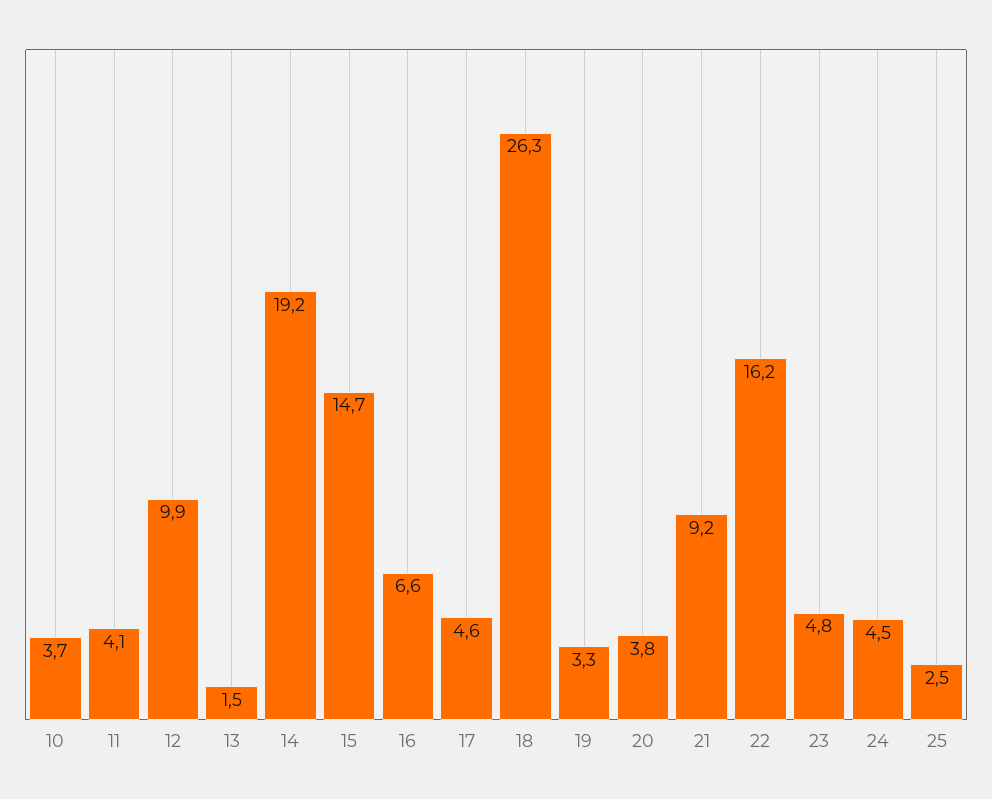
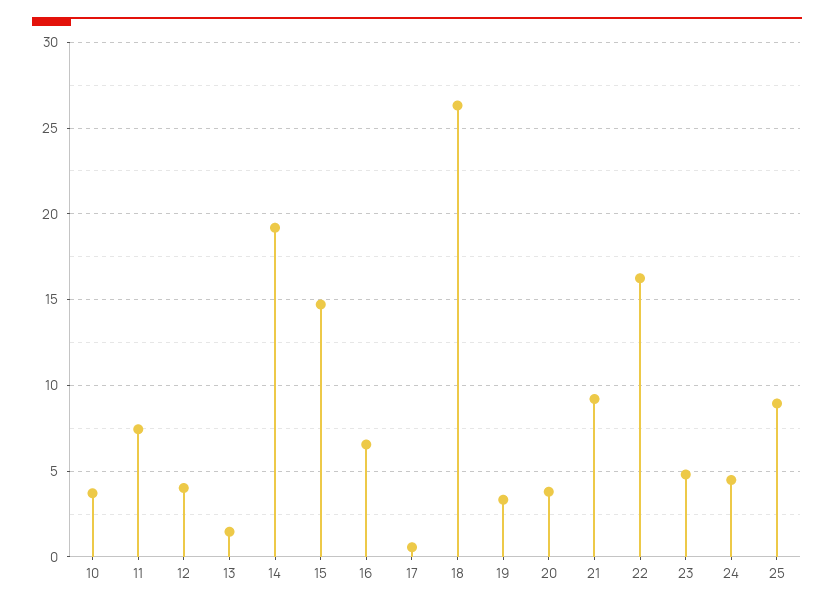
  {
    "10": 3.7,
-   "11": 4.1,
+   "11": 7.5,
-   "12": 9.9,
+   "12": 4,
    "13": 1.5,
    "14": 19.2,
    "15": 14.7,
    "16": 6.6,
-   "17": 4.6,
+   "17": 0.5,
    "18": 26.3,
    "19": 3.3,
    "20": 3.8,
    "21": 9.2,
    "22": 16.2,
    "23": 4.8,
    "24": 4.5,
-   "25": 2.5
+   "25": 9
  }

